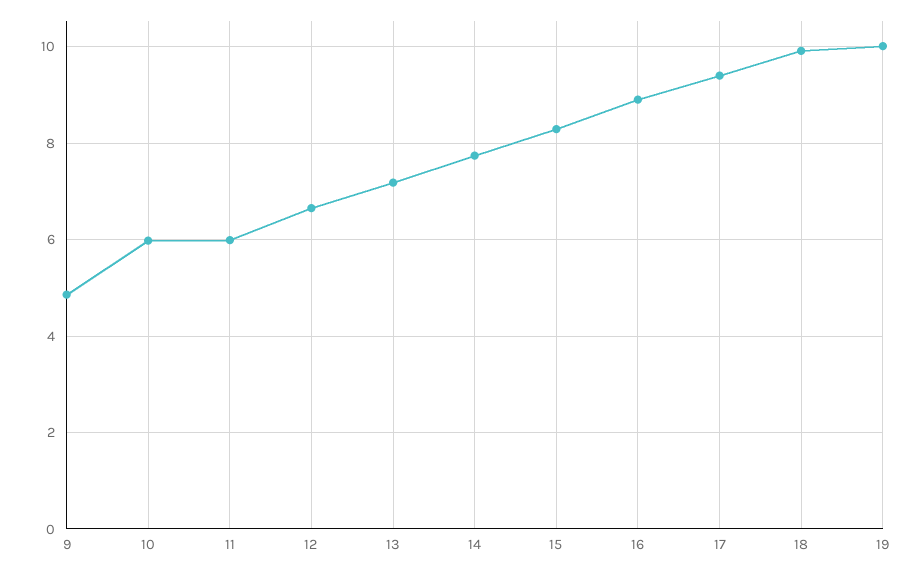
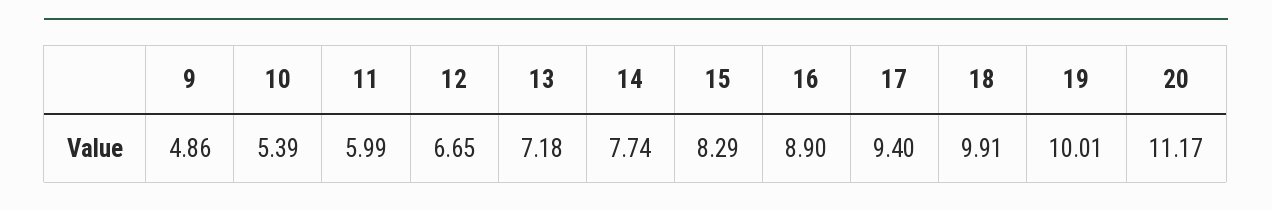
  {
    "9": 4.86,
-   "10": 6,
+   "10": 5.39,
    "11": 5.99,
    "12": 6.65,
    "13": 7.18,
    "14": 7.74,
    "15": 8.29,
    "16": 8.9,
    "17": 9.4,
    "18": 9.91,
-   "19": 10.01
+   "19": 10.01,
+   "20": 11.17
  }

